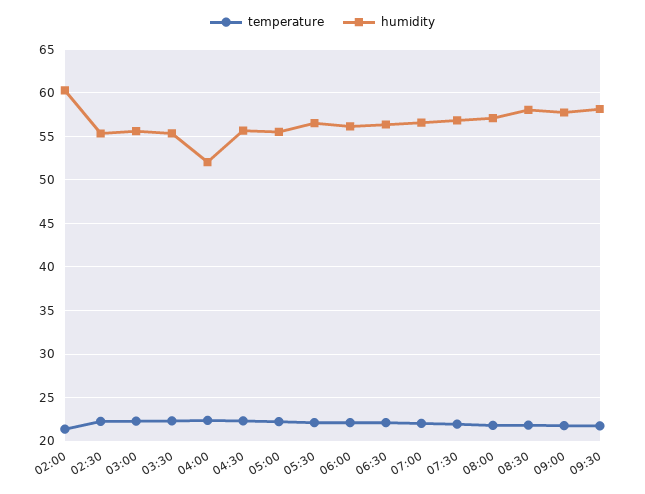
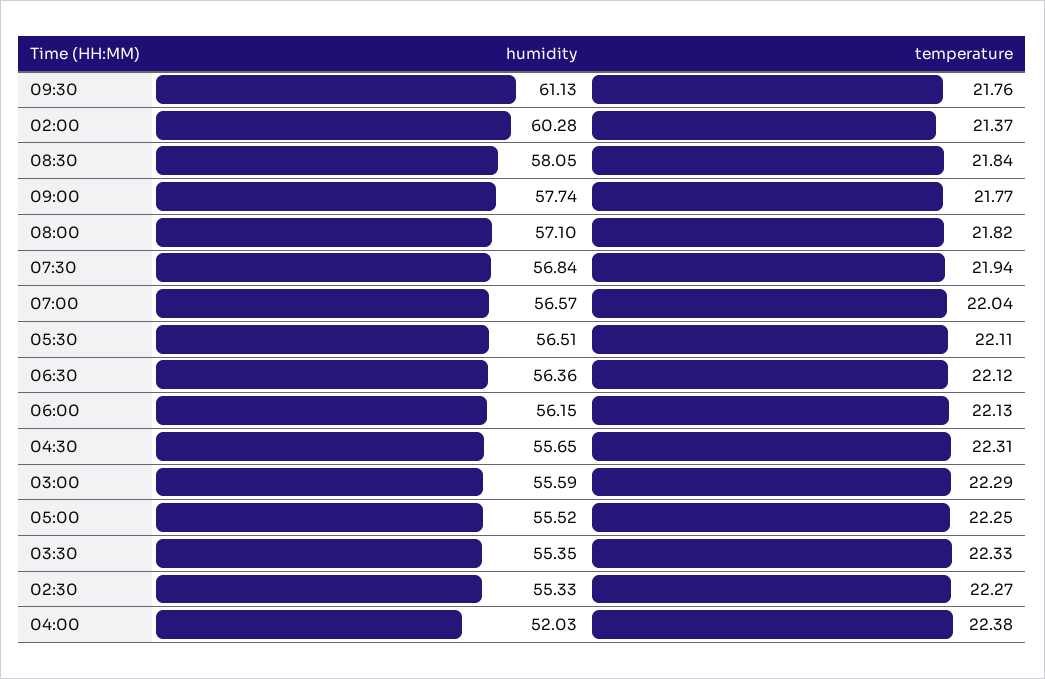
  {
    "temperature": {
      "02:00": 21.37,
      "02:30": 22.27,
      "03:00": 22.29,
      "03:30": 22.33,
      "04:00": 22.38,
      "04:30": 22.31,
      "05:00": 22.25,
      "05:30": 22.11,
      "06:00": 22.13,
      "06:30": 22.12,
      "07:00": 22.04,
      "07:30": 21.94,
      "08:00": 21.82,
      "08:30": 21.84,
      "09:00": 21.77,
      "09:30": 21.76
    },
    "humidity": {
      "02:00": 60.28,
      "02:30": 55.33,
      "03:00": 55.59,
      "03:30": 55.35,
      "04:00": 52.03,
      "04:30": 55.65,
      "05:00": 55.52,
      "05:30": 56.51,
      "06:00": 56.15,
      "06:30": 56.36,
      "07:00": 56.57,
      "07:30": 56.84,
      "08:00": 57.1,
      "08:30": 58.05,
      "09:00": 57.74,
-     "09:30": 58
+     "09:30": 61.13
    }
  }

